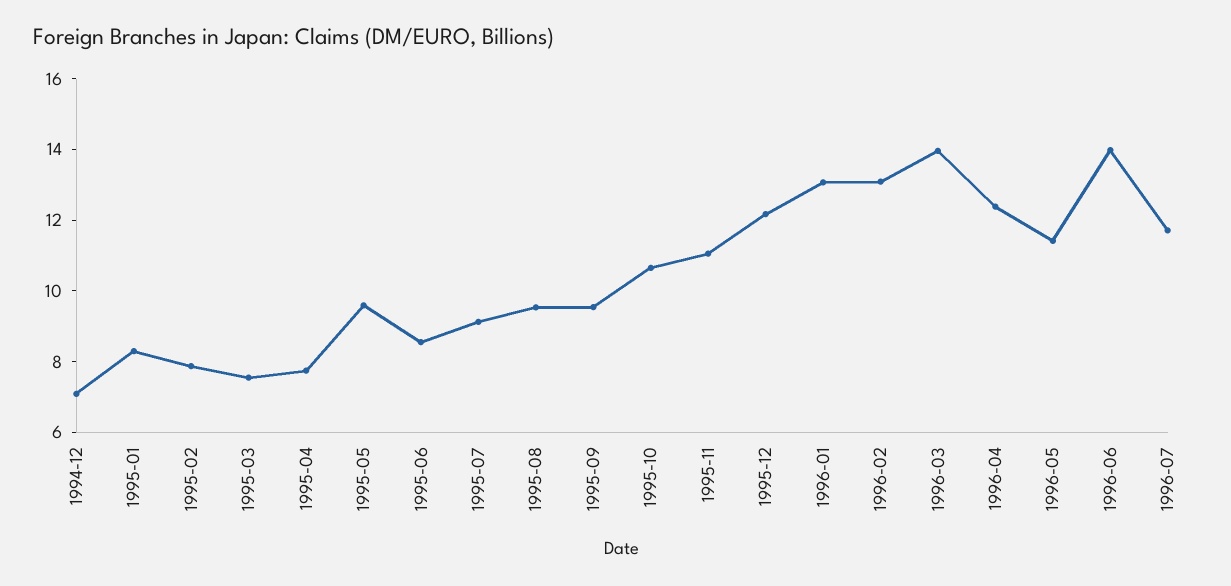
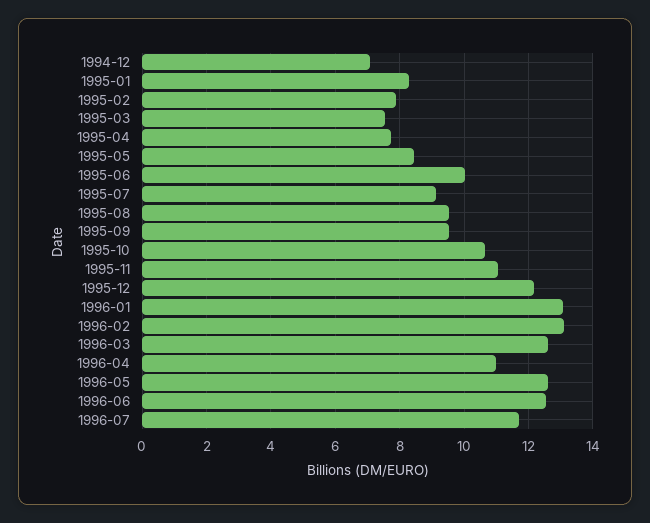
  {
    "1994-12": 7,
    "1995-01": 8.2,
    "1995-02": 7.8,
    "1995-03": 7.6,
    "1995-04": 7.8,
-   "1995-05": 9.5,
+   "1995-05": 8.4,
-   "1995-06": 8.5,
+   "1995-06": 10,
    "1995-07": 9.2,
    "1995-08": 9.6,
    "1995-09": 9.6,
    "1995-10": 10.6,
    "1995-11": 11,
    "1995-12": 12.2,
    "1996-01": 13,
    "1996-02": 13,
-   "1996-03": 14,
+   "1996-03": 12.6,
-   "1996-04": 12.5,
+   "1996-04": 11,
-   "1996-05": 11.5,
+   "1996-05": 12.6,
-   "1996-06": 14,
+   "1996-06": 12.6,
    "1996-07": 11.8
  }

